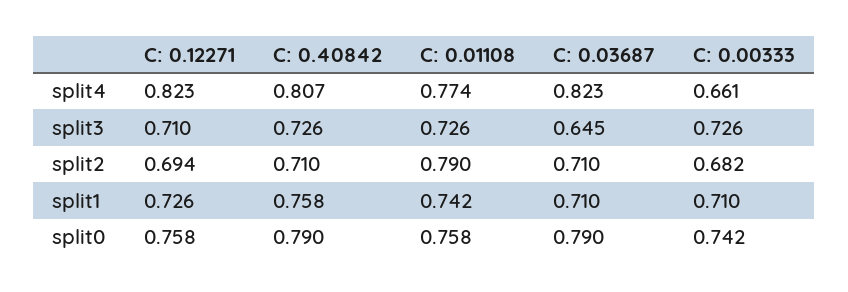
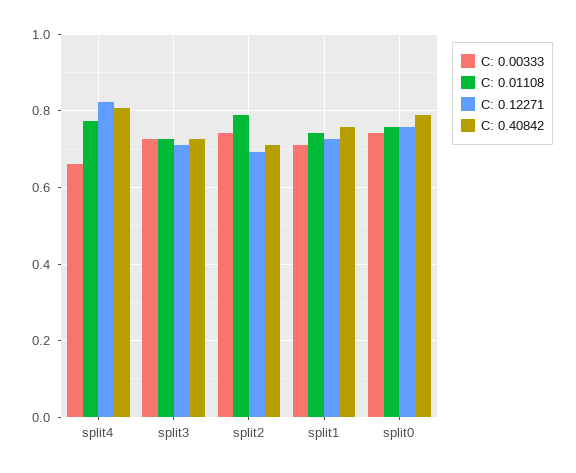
  {
    "C: 0.12271": {
      "split4": 0.823,
      "split3": 0.71,
      "split2": 0.694,
      "split1": 0.726,
      "split0": 0.758
    },
    "C: 0.40842": {
      "split4": 0.807,
      "split3": 0.726,
      "split2": 0.71,
      "split1": 0.758,
      "split0": 0.79
    },
    "C: 0.01108": {
      "split4": 0.774,
      "split3": 0.726,
      "split2": 0.79,
      "split1": 0.742,
      "split0": 0.758
    },
-   "C: 0.03687": {
-     "split4": 0.823,
-     "split3": 0.645,
-     "split2": 0.71,
-     "split1": 0.71,
-     "split0": 0.79
-   },
    "C: 0.00333": {
      "split4": 0.661,
      "split3": 0.726,
-     "split2": 0.682,
+     "split2": 0.74,
      "split1": 0.71,
      "split0": 0.742
    }
  }

